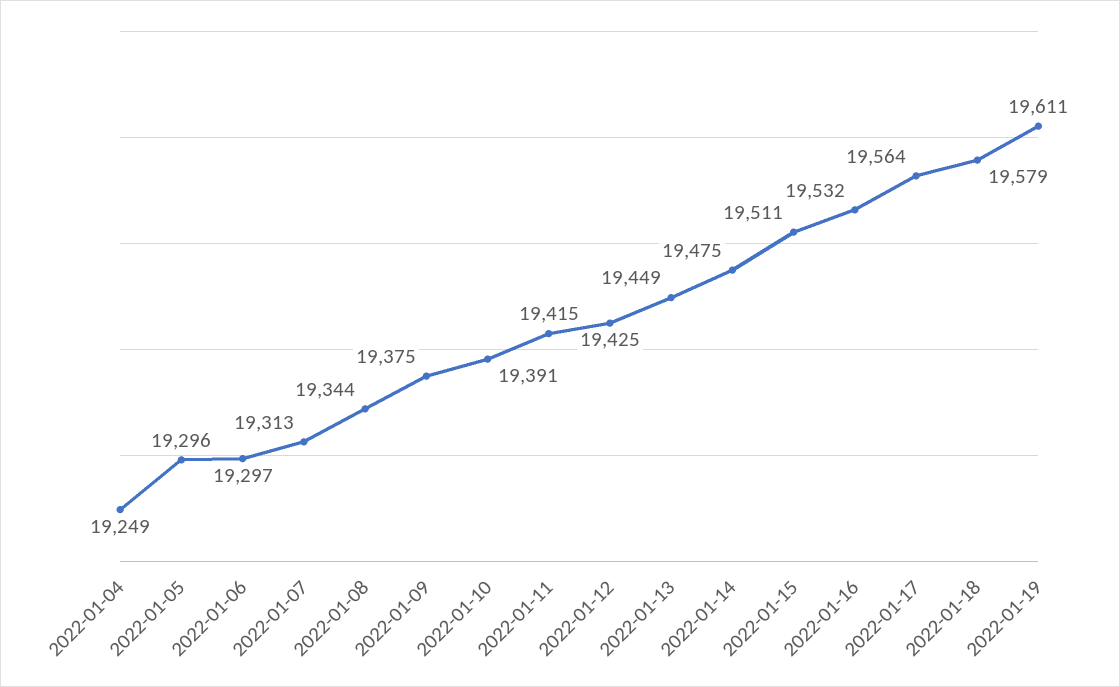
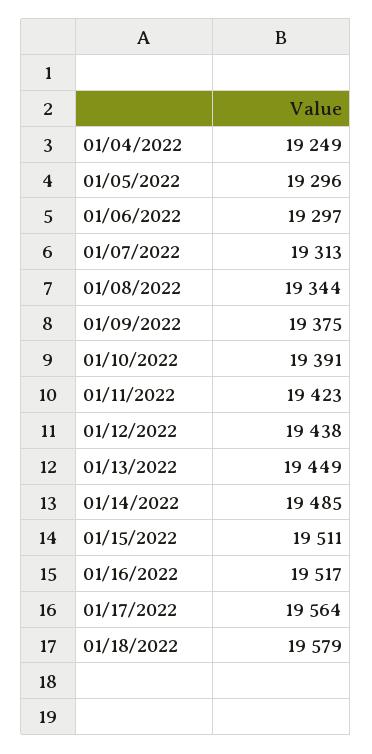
  {
    "2022-01-04": 19249,
    "2022-01-05": 19296,
    "2022-01-06": 19297,
    "2022-01-07": 19313,
    "2022-01-08": 19344,
    "2022-01-09": 19375,
    "2022-01-10": 19391,
-   "2022-01-11": 19415,
+   "2022-01-11": 19423,
-   "2022-01-12": 19425,
+   "2022-01-12": 19438,
    "2022-01-13": 19449,
-   "2022-01-14": 19475,
+   "2022-01-14": 19485,
    "2022-01-15": 19511,
-   "2022-01-16": 19532,
+   "2022-01-16": 19517,
    "2022-01-17": 19564,
-   "2022-01-18": 19579,
+   "2022-01-18": 19579
-   "2022-01-19": 19611
  }

